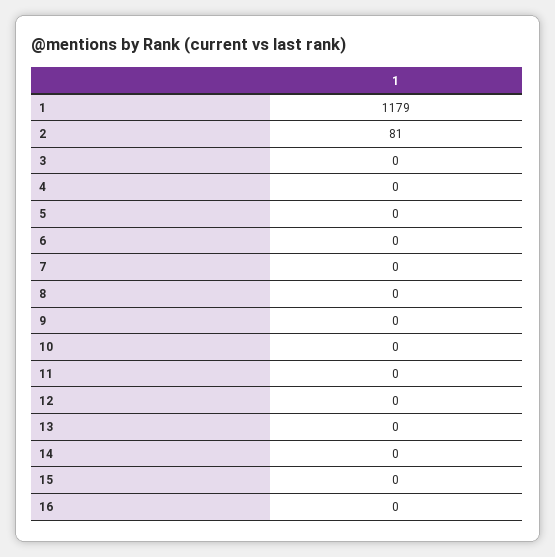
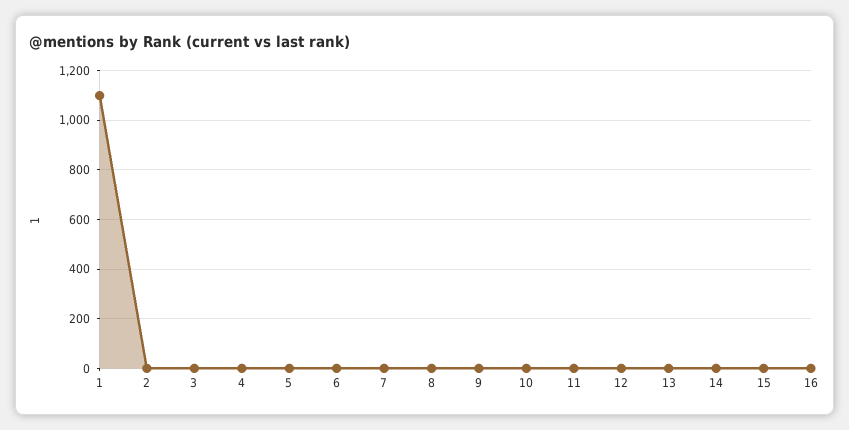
  {
-   "1": 1179,
+   "1": 1100,
-   "2": 81,
+   "2": 0,
    "3": 0,
    "4": 0,
    "5": 0,
    "6": 0,
    "7": 0,
    "8": 0,
    "9": 0,
    "10": 0,
    "11": 0,
    "12": 0,
    "13": 0,
    "14": 0,
    "15": 0,
    "16": 0
  }

